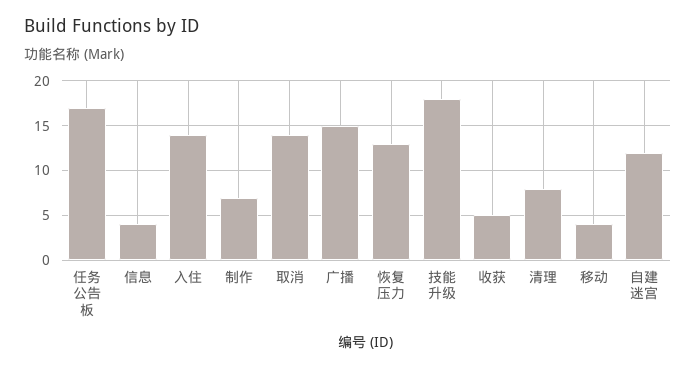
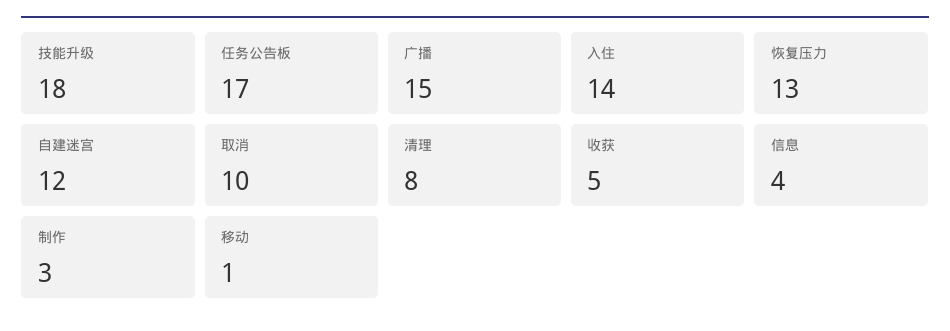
  {
    "任务公告板": 17,
    "信息": 4,
    "入住": 14,
-   "制作": 7,
+   "制作": 3,
-   "取消": 14,
+   "取消": 10,
    "广播": 15,
    "恢复压力": 13,
    "技能升级": 18,
    "收获": 5,
    "清理": 8,
-   "移动": 4,
+   "移动": 1,
    "自建迷宫": 12
  }

